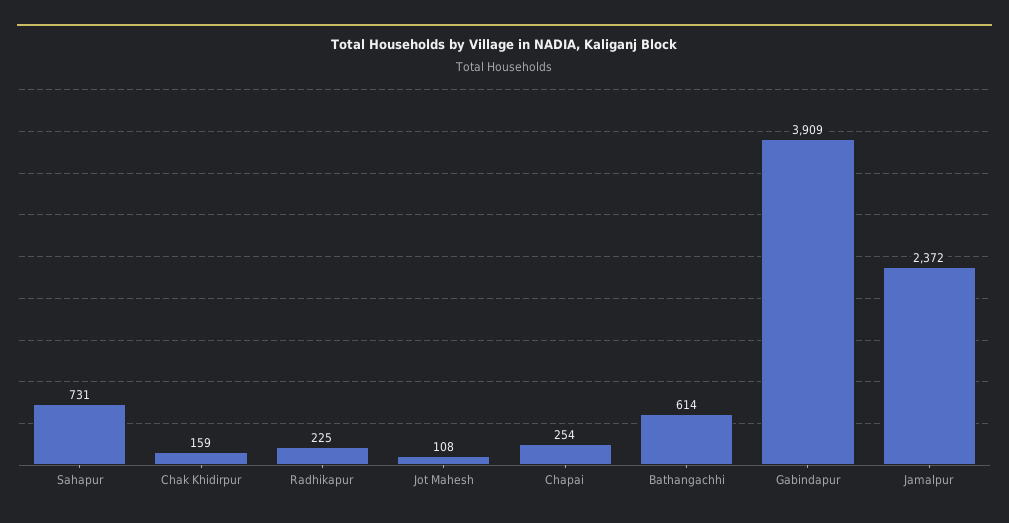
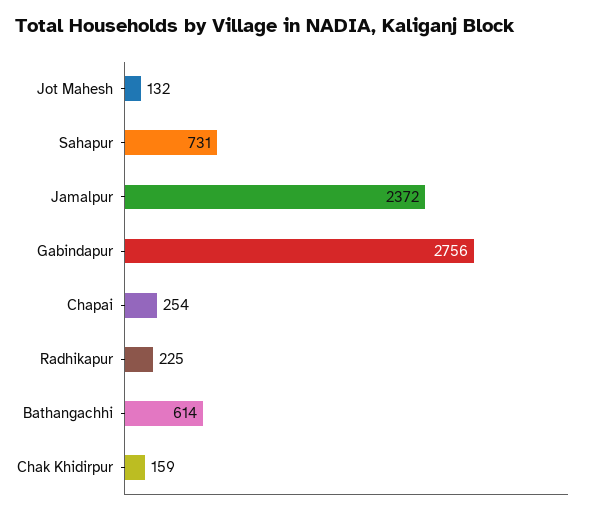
  {
    "Sahapur": 731,
    "Chak Khidirpur": 159,
    "Radhikapur": 225,
-   "Jot Mahesh": 108,
+   "Jot Mahesh": 132,
    "Chapai": 254,
    "Bathangachhi": 614,
-   "Gabindapur": 3909,
+   "Gabindapur": 2756,
    "Jamalpur": 2372
  }

